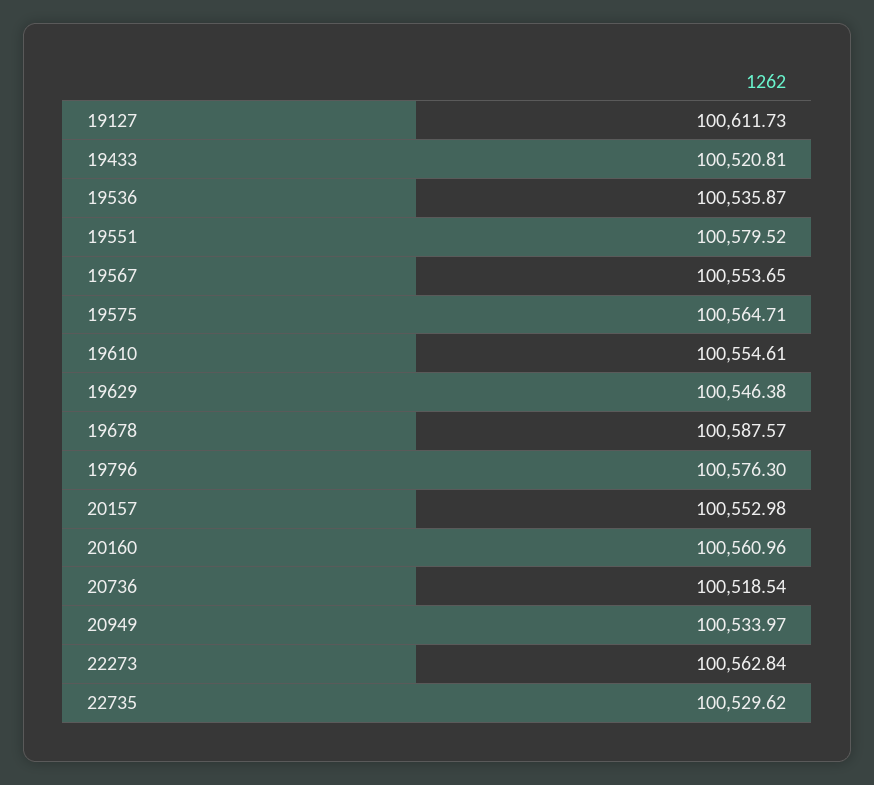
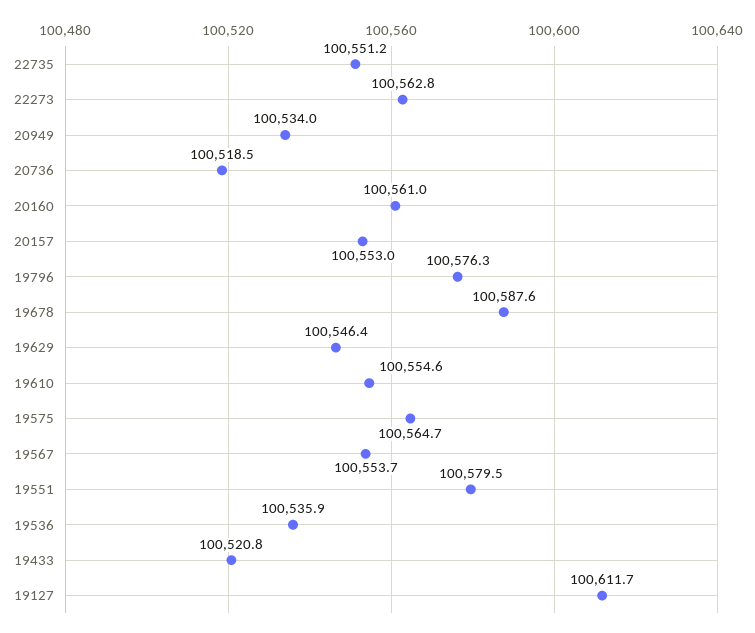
  {
    "19127": 100611.73,
    "19433": 100520.81,
    "19536": 100535.87,
    "19551": 100579.52,
    "19567": 100553.65,
    "19575": 100564.71,
    "19610": 100554.61,
    "19629": 100546.38,
    "19678": 100587.57,
    "19796": 100576.3,
    "20157": 100552.98,
    "20160": 100560.96,
    "20736": 100518.54,
    "20949": 100533.97,
    "22273": 100562.84,
-   "22735": 100529.62
+   "22735": 100551.2
  }

